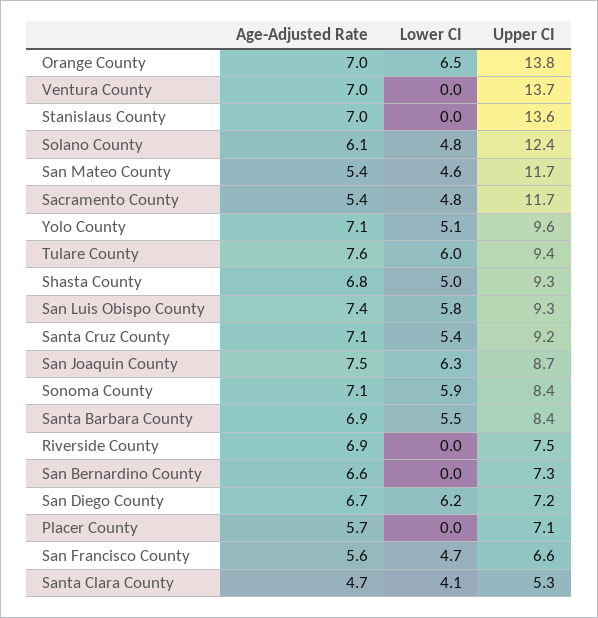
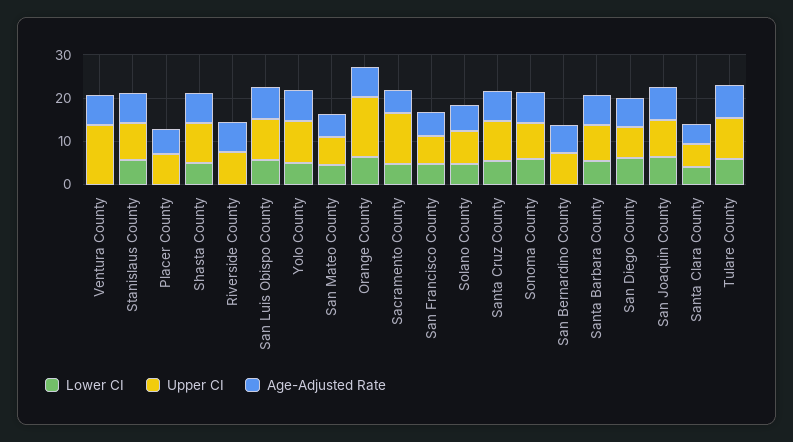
  {
    "Age-Adjusted Rate": {
      "Orange County": 7,
      "Ventura County": 7,
      "Stanislaus County": 7,
      "Solano County": 6.1,
      "San Mateo County": 5.4,
      "Sacramento County": 5.4,
      "Yolo County": 7.1,
      "Tulare County": 7.6,
      "Shasta County": 6.8,
      "San Luis Obispo County": 7.4,
      "Santa Cruz County": 7.1,
      "San Joaquin County": 7.5,
      "Sonoma County": 7.1,
      "Santa Barbara County": 6.9,
      "Riverside County": 6.9,
      "San Bernardino County": 6.6,
      "San Diego County": 6.7,
      "Placer County": 5.7,
      "San Francisco County": 5.6,
      "Santa Clara County": 4.7
    },
    "Lower CI": {
      "Orange County": 6.5,
      "Ventura County": 0,
-     "Stanislaus County": 0,
+     "Stanislaus County": 6,
      "Solano County": 4.8,
      "San Mateo County": 4.6,
      "Sacramento County": 4.8,
      "Yolo County": 5.1,
      "Tulare County": 6,
      "Shasta County": 5,
      "San Luis Obispo County": 5.8,
      "Santa Cruz County": 5.4,
      "San Joaquin County": 6.3,
      "Sonoma County": 5.9,
      "Santa Barbara County": 5.5,
      "Riverside County": 0,
      "San Bernardino County": 0,
      "San Diego County": 6.2,
      "Placer County": 0,
      "San Francisco County": 4.7,
      "Santa Clara County": 4.1
    },
    "Upper CI": {
      "Orange County": 13.8,
      "Ventura County": 13.7,
-     "Stanislaus County": 13.6,
+     "Stanislaus County": 8,
-     "Solano County": 12.4,
+     "Solano County": 8,
-     "San Mateo County": 11.7,
+     "San Mateo County": 6,
      "Sacramento County": 11.7,
      "Yolo County": 9.6,
      "Tulare County": 9.4,
      "Shasta County": 9.3,
      "San Luis Obispo County": 9.3,
      "Santa Cruz County": 9.2,
      "San Joaquin County": 8.7,
      "Sonoma County": 8.4,
      "Santa Barbara County": 8.4,
      "Riverside County": 7.5,
      "San Bernardino County": 7.3,
      "San Diego County": 7.2,
      "Placer County": 7.1,
      "San Francisco County": 6.6,
      "Santa Clara County": 5.3
    }
  }

